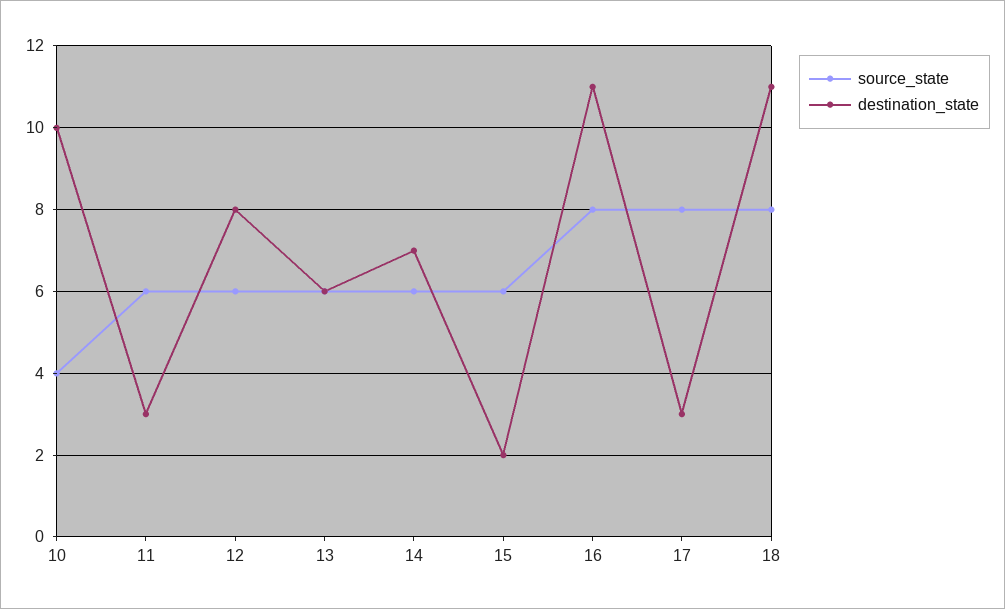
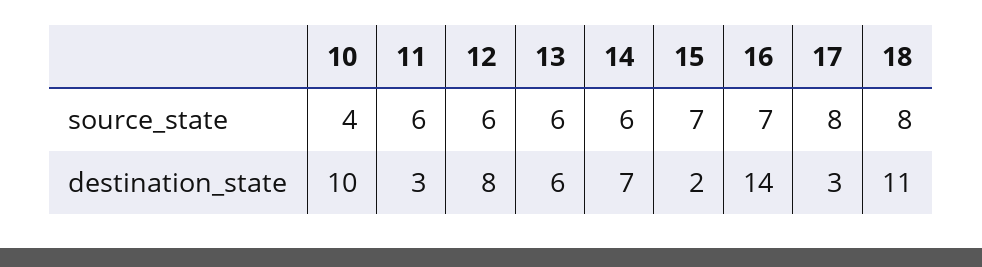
  {
    "source_state": {
      "10": 4,
      "11": 6,
      "12": 6,
      "13": 6,
      "14": 6,
-     "15": 6,
+     "15": 7,
-     "16": 8,
+     "16": 7,
      "17": 8,
      "18": 8
    },
    "destination_state": {
      "10": 10,
      "11": 3,
      "12": 8,
      "13": 6,
      "14": 7,
      "15": 2,
-     "16": 11,
+     "16": 14,
      "17": 3,
      "18": 11
    }
  }

